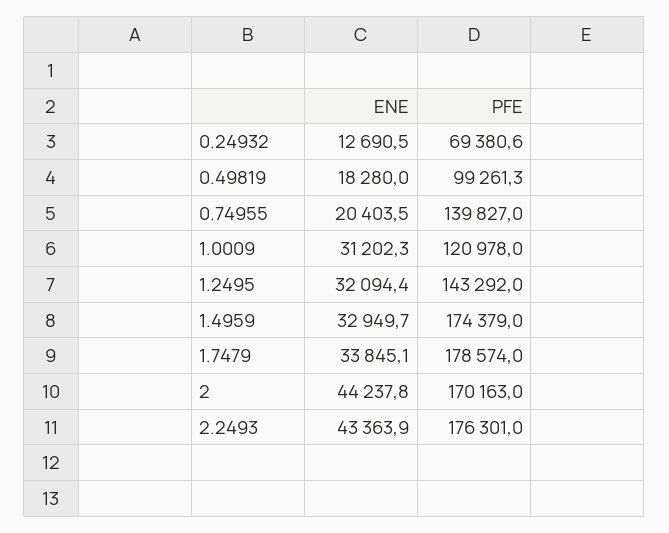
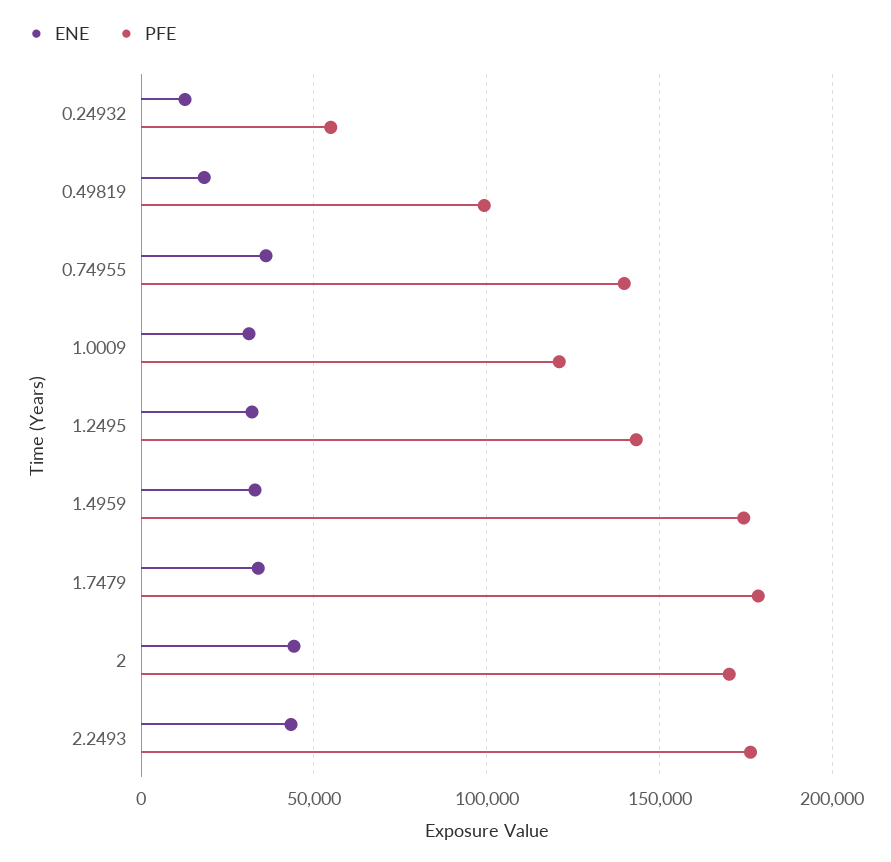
  {
    "ENE": {
      "0.24932": 12690.5,
      "0.49819": 18280,
-     "0.74955": 20403.5,
+     "0.74955": 35000,
      "1.0009": 31202.3,
      "1.2495": 32094.4,
      "1.4959": 32949.7,
      "1.7479": 33845.1,
      "2": 44237.8,
      "2.2493": 43363.9
    },
    "PFE": {
-     "0.24932": 69380.6,
+     "0.24932": 55000,
      "0.49819": 99261.3,
      "0.74955": 139827,
      "1.0009": 120978,
      "1.2495": 143292,
      "1.4959": 174379,
      "1.7479": 178574,
      "2": 170163,
      "2.2493": 176301
    }
  }

